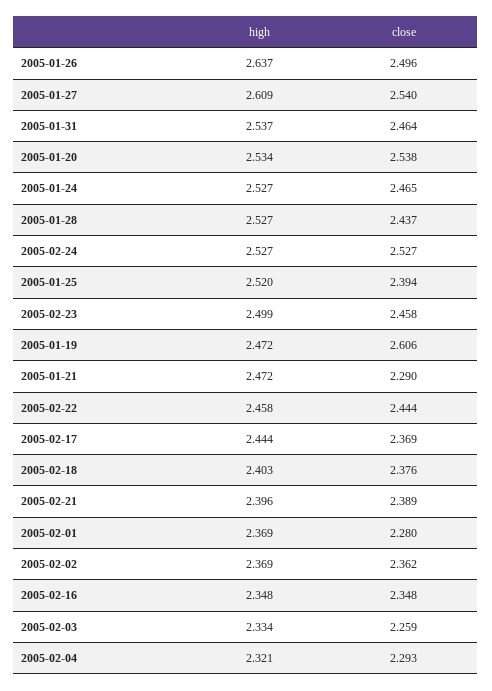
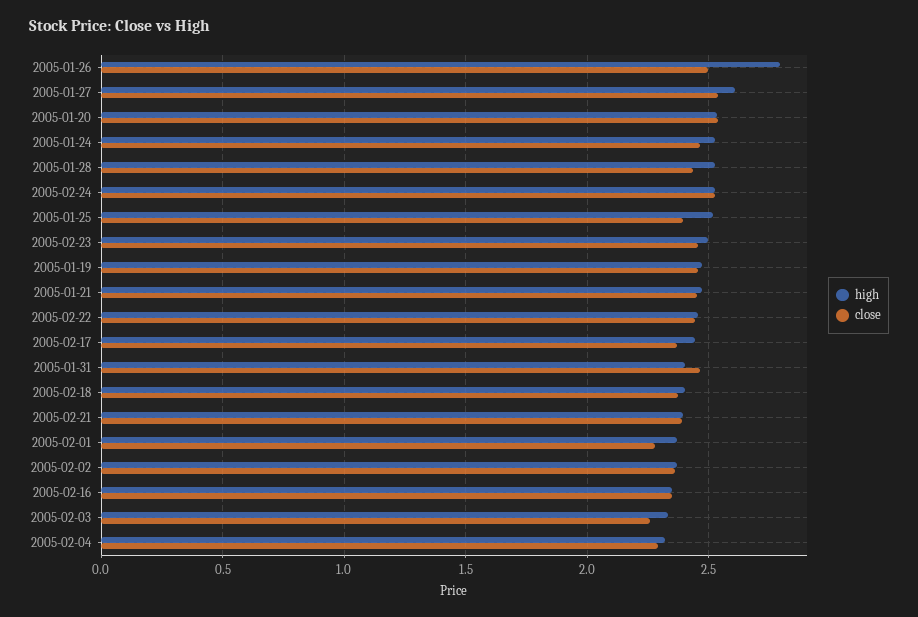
  {
    "high": {
-     "2005-01-26": 2.637,
+     "2005-01-26": 2.8,
      "2005-01-27": 2.609,
-     "2005-01-31": 2.537,
+     "2005-01-31": 2.4,
      "2005-01-20": 2.534,
      "2005-01-24": 2.527,
      "2005-01-28": 2.527,
      "2005-02-24": 2.527,
      "2005-01-25": 2.52,
      "2005-02-23": 2.499,
      "2005-01-19": 2.472,
      "2005-01-21": 2.472,
      "2005-02-22": 2.458,
      "2005-02-17": 2.444,
      "2005-02-18": 2.403,
      "2005-02-21": 2.396,
      "2005-02-01": 2.369,
      "2005-02-02": 2.369,
      "2005-02-16": 2.348,
      "2005-02-03": 2.334,
      "2005-02-04": 2.321
    },
    "close": {
      "2005-01-26": 2.496,
      "2005-01-27": 2.54,
      "2005-01-31": 2.464,
      "2005-01-20": 2.538,
      "2005-01-24": 2.465,
      "2005-01-28": 2.437,
      "2005-02-24": 2.527,
      "2005-01-25": 2.394,
      "2005-02-23": 2.458,
-     "2005-01-19": 2.606,
+     "2005-01-19": 2.45,
-     "2005-01-21": 2.29,
+     "2005-01-21": 2.45,
      "2005-02-22": 2.444,
      "2005-02-17": 2.369,
      "2005-02-18": 2.376,
      "2005-02-21": 2.389,
      "2005-02-01": 2.28,
      "2005-02-02": 2.362,
      "2005-02-16": 2.348,
      "2005-02-03": 2.259,
      "2005-02-04": 2.293
    }
  }

